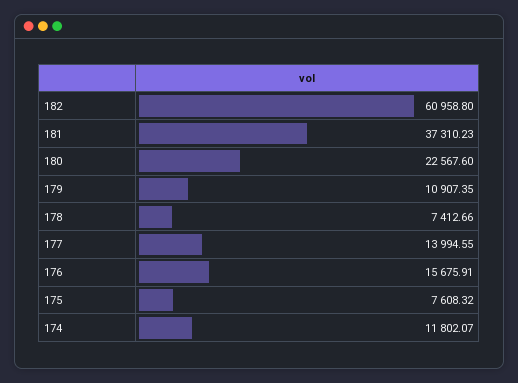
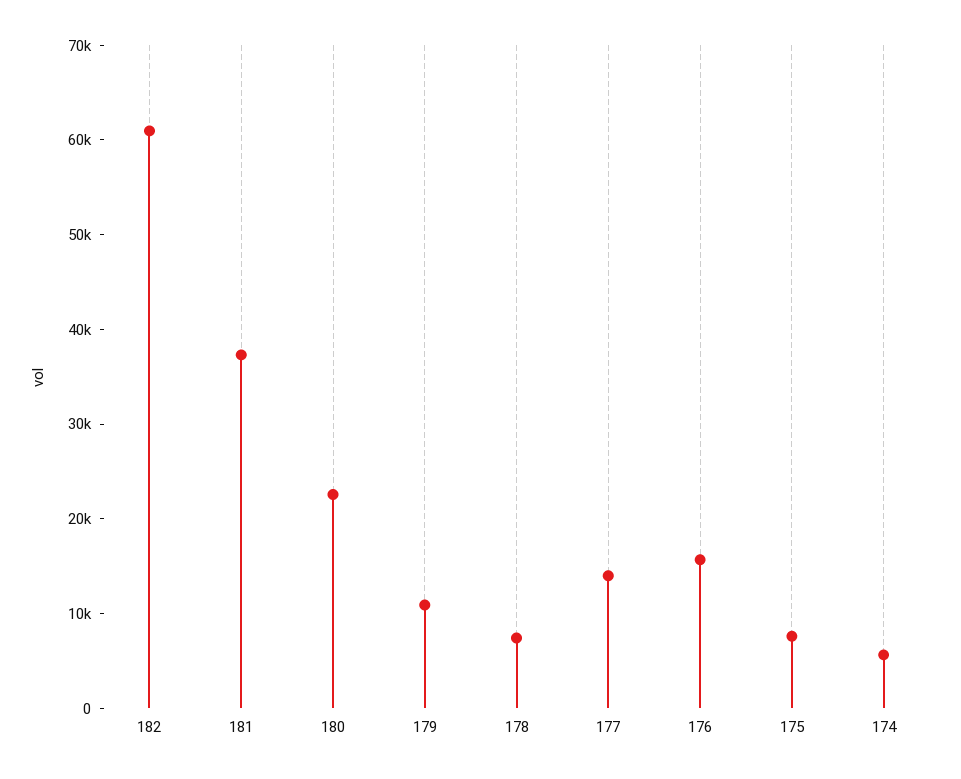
  {
    "182": 60958.8,
    "181": 37310.23,
    "180": 22567.6,
    "179": 10907.35,
    "178": 7412.66,
    "177": 13994.55,
    "176": 15675.91,
    "175": 7608.32,
-   "174": 11802.07
+   "174": 6000
  }

